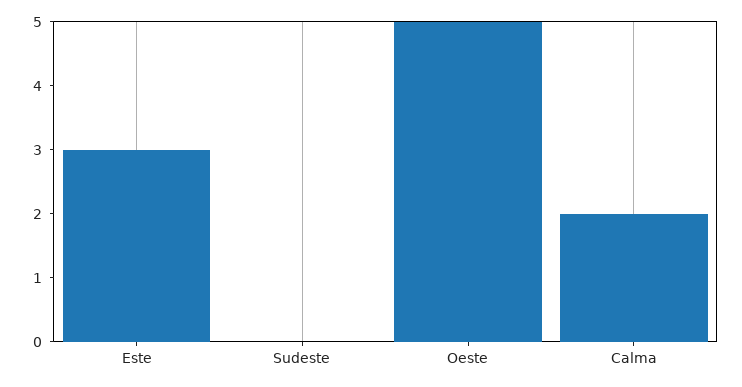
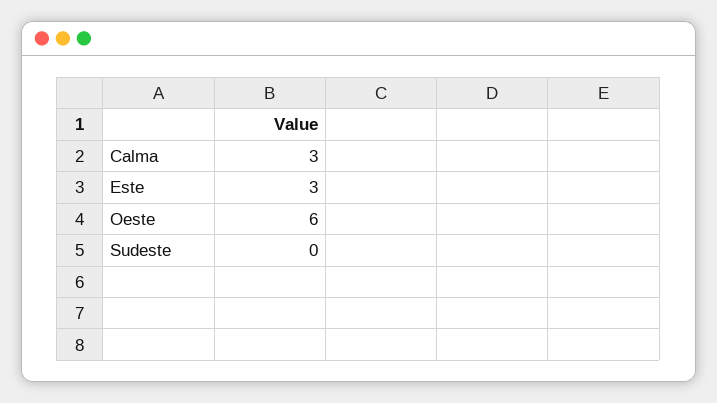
  {
    "Este": 3,
    "Sudeste": 0,
-   "Oeste": 5,
+   "Oeste": 6,
-   "Calma": 2
+   "Calma": 3
  }

